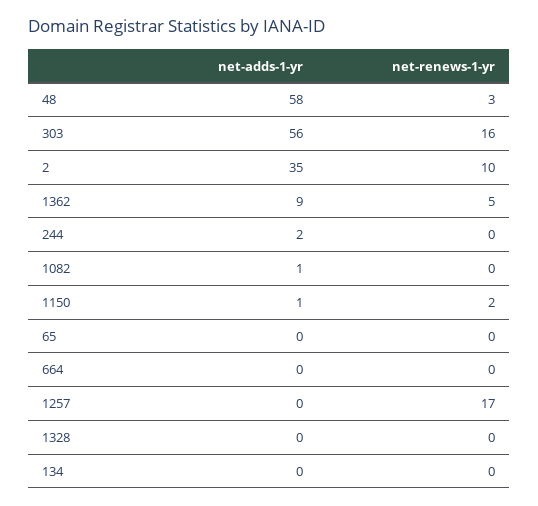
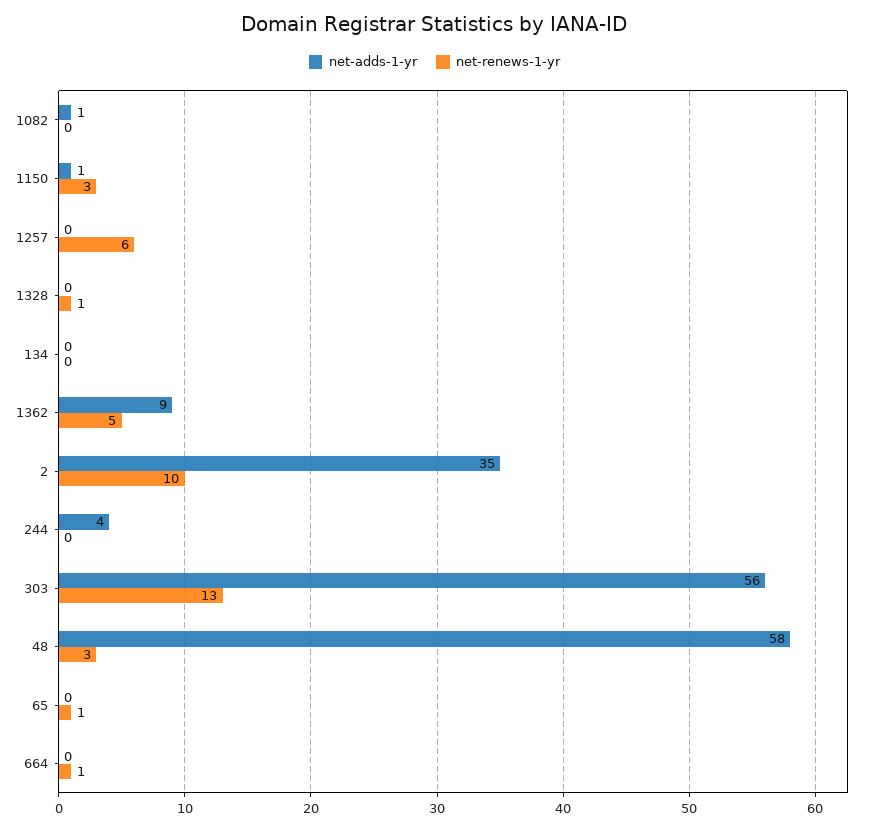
  {
    "net-adds-1-yr": {
      "48": 58,
      "303": 56,
      "2": 35,
      "1362": 9,
-     "244": 2,
+     "244": 4,
      "1082": 1,
      "1150": 1,
      "65": 0,
      "664": 0,
      "1257": 0,
      "1328": 0,
      "134": 0
    },
    "net-renews-1-yr": {
      "48": 3,
-     "303": 16,
+     "303": 13,
      "2": 10,
      "1362": 5,
      "244": 0,
      "1082": 0,
-     "1150": 2,
+     "1150": 3,
-     "65": 0,
+     "65": 1,
-     "664": 0,
+     "664": 1,
-     "1257": 17,
+     "1257": 6,
-     "1328": 0,
+     "1328": 1,
      "134": 0
    }
  }

